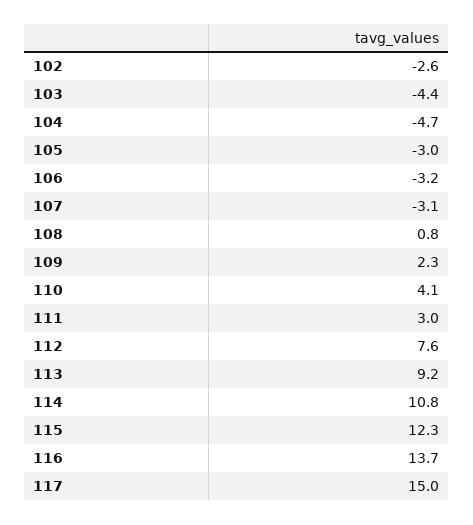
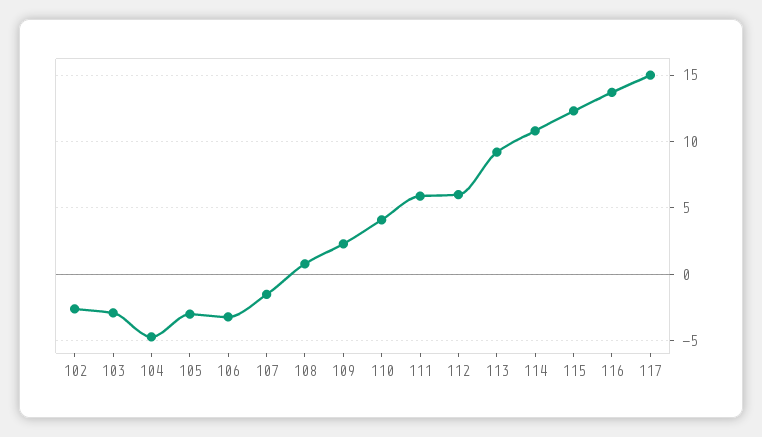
  {
    "102": -2.6,
-   "103": -4.4,
+   "103": -3,
    "104": -4.7,
    "105": -3,
    "106": -3.2,
-   "107": -3.1,
+   "107": -1.5,
    "108": 0.8,
    "109": 2.3,
    "110": 4.1,
-   "111": 3,
+   "111": 6,
-   "112": 7.6,
+   "112": 6,
    "113": 9.2,
    "114": 10.8,
    "115": 12.3,
    "116": 13.7,
    "117": 15
  }

